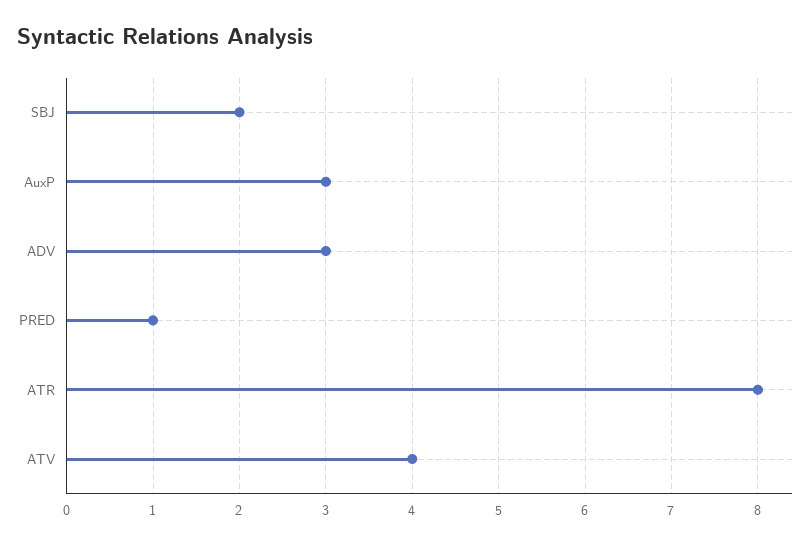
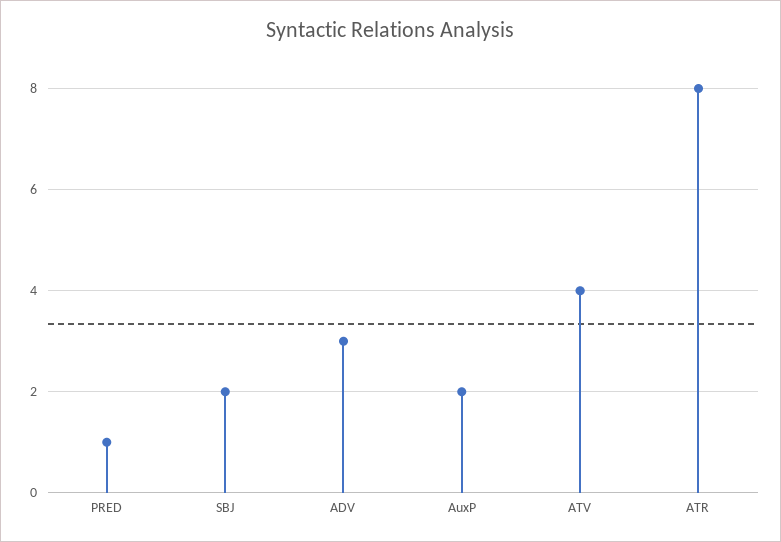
  {
    "SBJ": 2,
-   "AuxP": 3,
+   "AuxP": 2,
    "ADV": 3,
    "PRED": 1,
    "ATR": 8,
    "ATV": 4
  }

